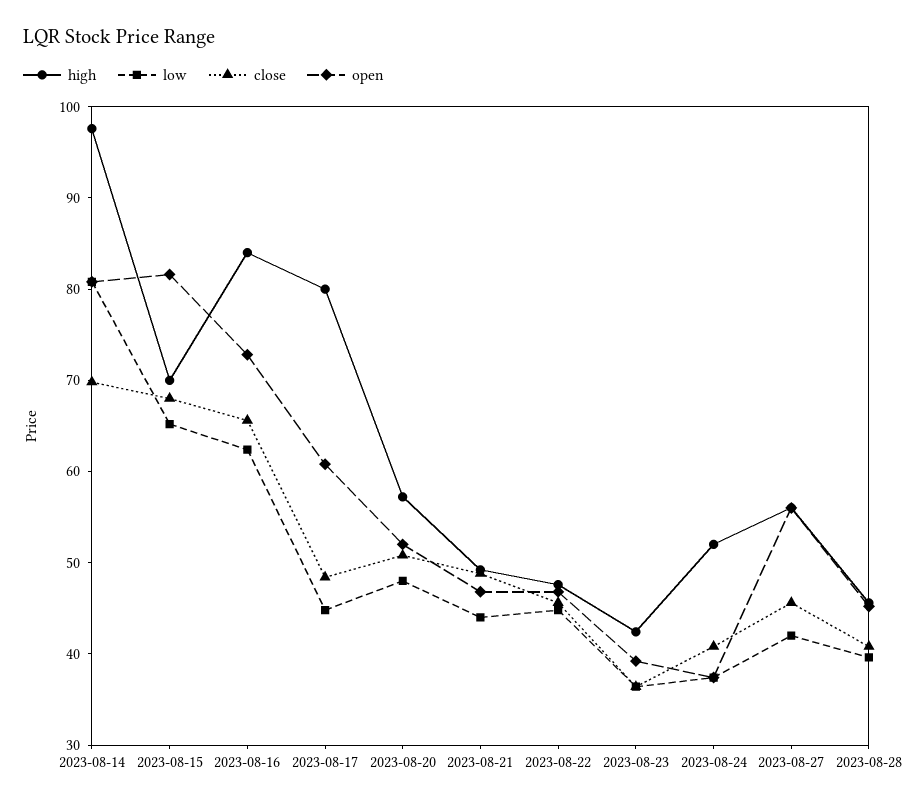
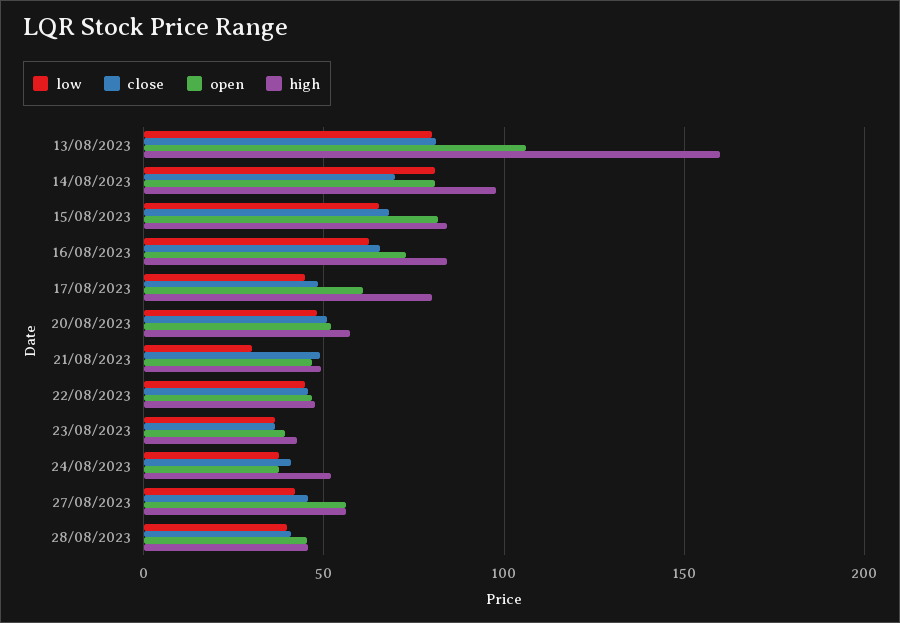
  {
    "high": {
      "2023-08-14": 98,
-     "2023-08-15": 70,
+     "2023-08-15": 85,
      "2023-08-16": 84,
      "2023-08-17": 80,
      "2023-08-20": 58,
      "2023-08-21": 50,
      "2023-08-22": 48,
      "2023-08-23": 42,
      "2023-08-24": 52,
      "2023-08-27": 56,
-     "2023-08-28": 46
+     "2023-08-28": 46,
+     "13/08/2023": 160
    },
    "low": {
      "2023-08-14": 80,
      "2023-08-15": 66,
      "2023-08-16": 62,
      "2023-08-17": 44,
      "2023-08-20": 48,
-     "2023-08-21": 44,
+     "2023-08-21": 30,
      "2023-08-22": 44,
      "2023-08-23": 36,
      "2023-08-24": 38,
      "2023-08-27": 42,
-     "2023-08-28": 40
+     "2023-08-28": 40,
+     "13/08/2023": 80
    },
    "close": {
      "2023-08-14": 70,
      "2023-08-15": 68,
      "2023-08-16": 66,
      "2023-08-17": 48,
      "2023-08-20": 50,
      "2023-08-21": 48,
      "2023-08-22": 46,
      "2023-08-23": 36,
      "2023-08-24": 40,
      "2023-08-27": 46,
-     "2023-08-28": 40
+     "2023-08-28": 40,
+     "13/08/2023": 80
    },
    "open": {
      "2023-08-14": 80,
      "2023-08-15": 82,
      "2023-08-16": 72,
      "2023-08-17": 60,
      "2023-08-20": 52,
      "2023-08-21": 46,
      "2023-08-22": 46,
      "2023-08-23": 40,
      "2023-08-24": 38,
      "2023-08-27": 56,
-     "2023-08-28": 46
+     "2023-08-28": 46,
+     "13/08/2023": 105
    }
  }

